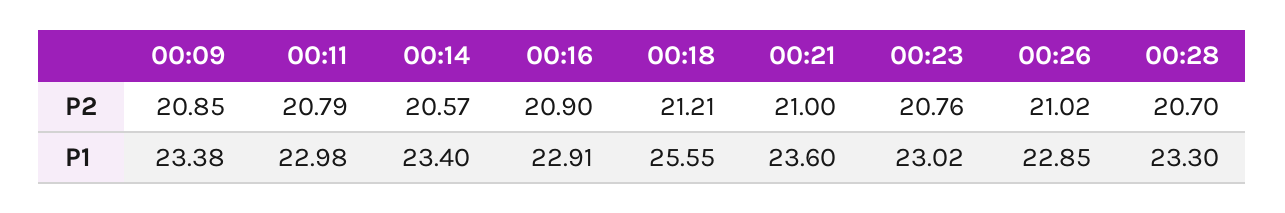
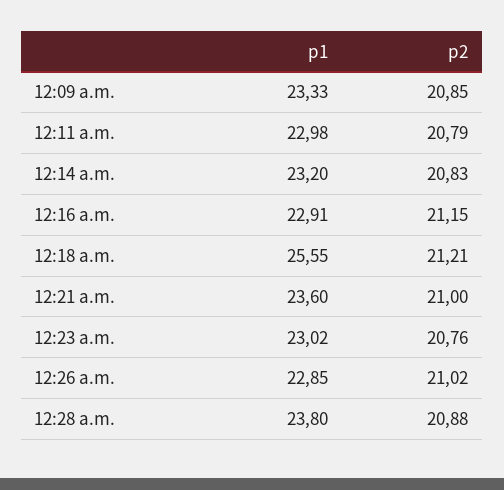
  {
    "00:09": {
      "P2": 20.85,
-     "P1": 23.38
+     "P1": 23.33
    },
    "00:11": {
      "P2": 20.79,
      "P1": 22.98
    },
    "00:14": {
-     "P2": 20.57,
+     "P2": 20.83,
-     "P1": 23.4
+     "P1": 23.2
    },
    "00:16": {
-     "P2": 20.9,
+     "P2": 21.15,
      "P1": 22.91
    },
    "00:18": {
      "P2": 21.21,
      "P1": 25.55
    },
    "00:21": {
      "P2": 21,
      "P1": 23.6
    },
    "00:23": {
      "P2": 20.76,
      "P1": 23.02
    },
    "00:26": {
      "P2": 21.02,
      "P1": 22.85
    },
    "00:28": {
-     "P2": 20.7,
+     "P2": 20.88,
-     "P1": 23.3
+     "P1": 23.8
    }
  }

